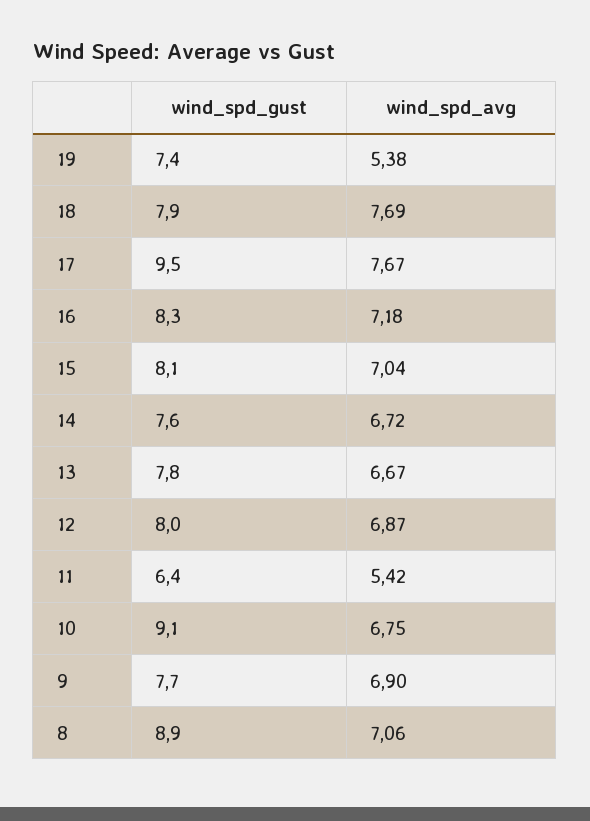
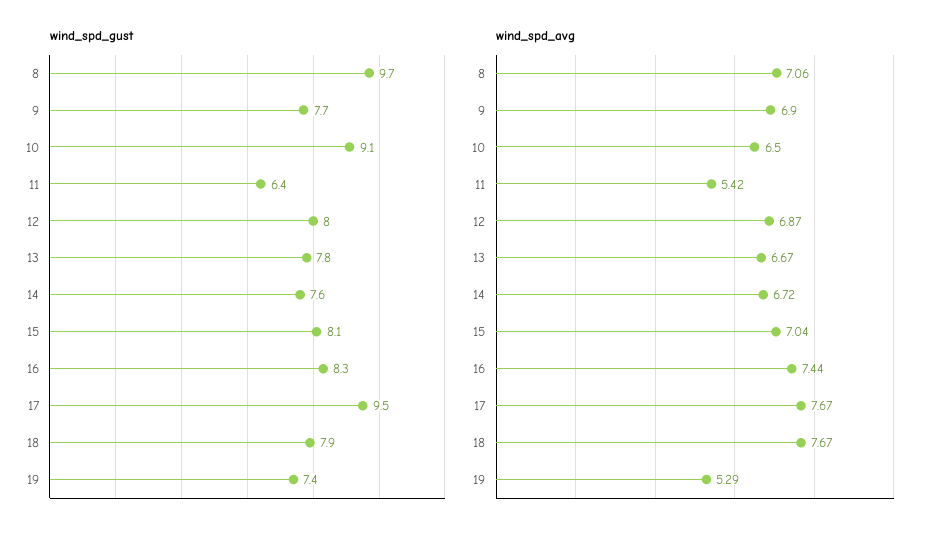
  {
    "wind_spd_gust": {
      "19": 7.4,
      "18": 7.9,
      "17": 9.5,
      "16": 8.3,
      "15": 8.1,
      "14": 7.6,
      "13": 7.8,
      "12": 8,
      "11": 6.4,
      "10": 9.1,
      "9": 7.7,
-     "8": 8.9
+     "8": 9.7
    },
    "wind_spd_avg": {
-     "19": 5.38,
+     "19": 5.29,
-     "18": 7.69,
+     "18": 7.67,
      "17": 7.67,
-     "16": 7.18,
+     "16": 7.44,
      "15": 7.04,
      "14": 6.72,
      "13": 6.67,
      "12": 6.87,
      "11": 5.42,
-     "10": 6.75,
+     "10": 6.5,
      "9": 6.9,
      "8": 7.06
    }
  }

